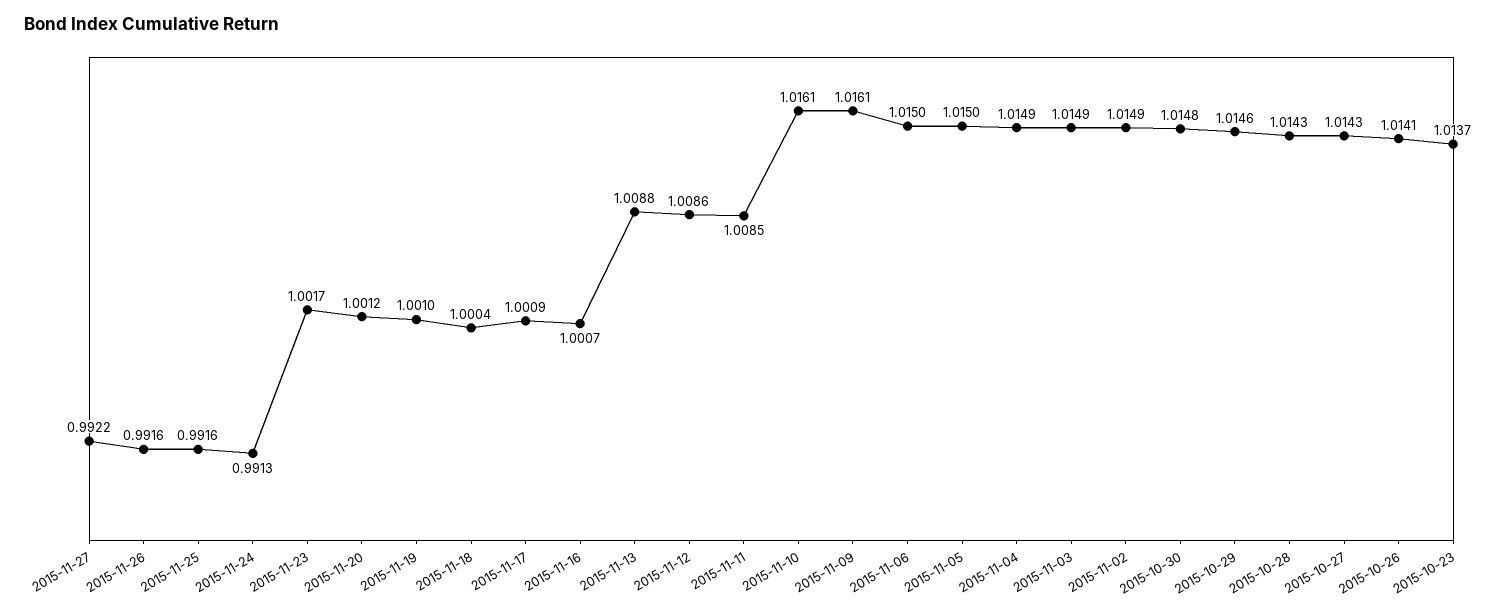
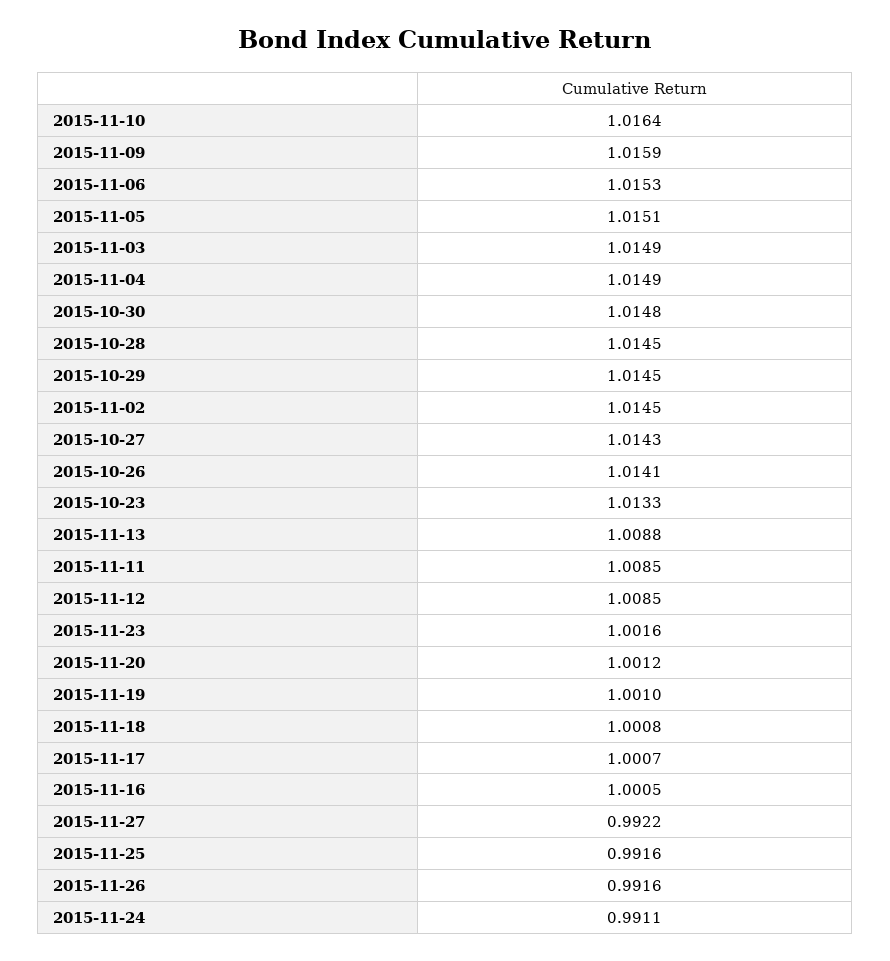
  {
    "2015-11-27": 0.9922,
    "2015-11-26": 0.9916,
    "2015-11-25": 0.9916,
-   "2015-11-24": 0.9913,
+   "2015-11-24": 0.9911,
-   "2015-11-23": 1.0017,
+   "2015-11-23": 1.0016,
    "2015-11-20": 1.0012,
    "2015-11-19": 1.001,
-   "2015-11-18": 1.0004,
+   "2015-11-18": 1.0008,
-   "2015-11-17": 1.0009,
+   "2015-11-17": 1.0007,
-   "2015-11-16": 1.0007,
+   "2015-11-16": 1.0005,
    "2015-11-13": 1.0088,
-   "2015-11-12": 1.0086,
+   "2015-11-12": 1.0085,
    "2015-11-11": 1.0085,
-   "2015-11-10": 1.0161,
+   "2015-11-10": 1.0164,
-   "2015-11-09": 1.0161,
+   "2015-11-09": 1.0159,
-   "2015-11-06": 1.015,
+   "2015-11-06": 1.0153,
-   "2015-11-05": 1.015,
+   "2015-11-05": 1.0151,
    "2015-11-04": 1.0149,
    "2015-11-03": 1.0149,
-   "2015-11-02": 1.0149,
+   "2015-11-02": 1.0145,
    "2015-10-30": 1.0148,
-   "2015-10-29": 1.0146,
+   "2015-10-29": 1.0145,
-   "2015-10-28": 1.0143,
+   "2015-10-28": 1.0145,
    "2015-10-27": 1.0143,
    "2015-10-26": 1.0141,
-   "2015-10-23": 1.0137
+   "2015-10-23": 1.0133
  }

